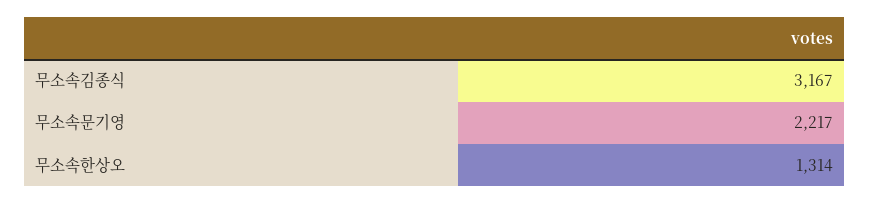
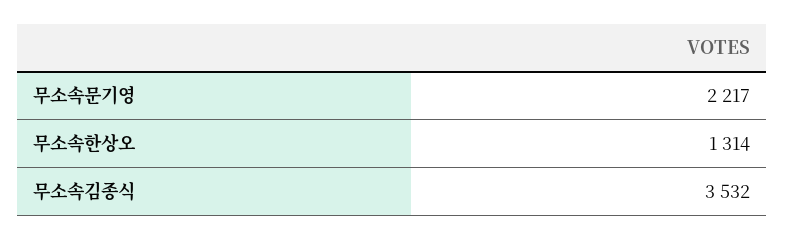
  {
-   "무소속김종식": 3167,
+   "무소속김종식": 3532,
    "무소속문기영": 2217,
    "무소속한상오": 1314
  }

